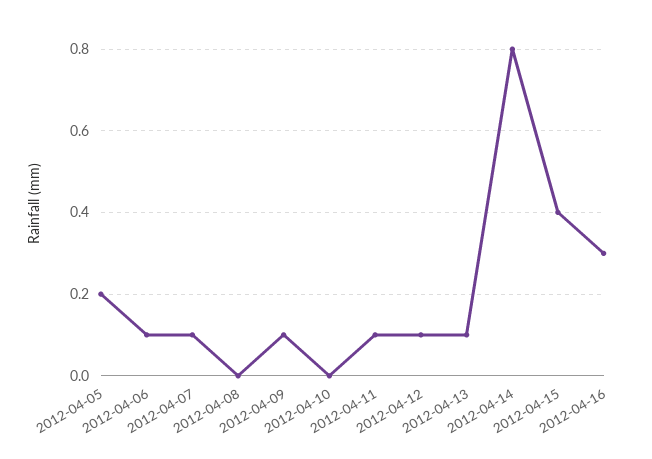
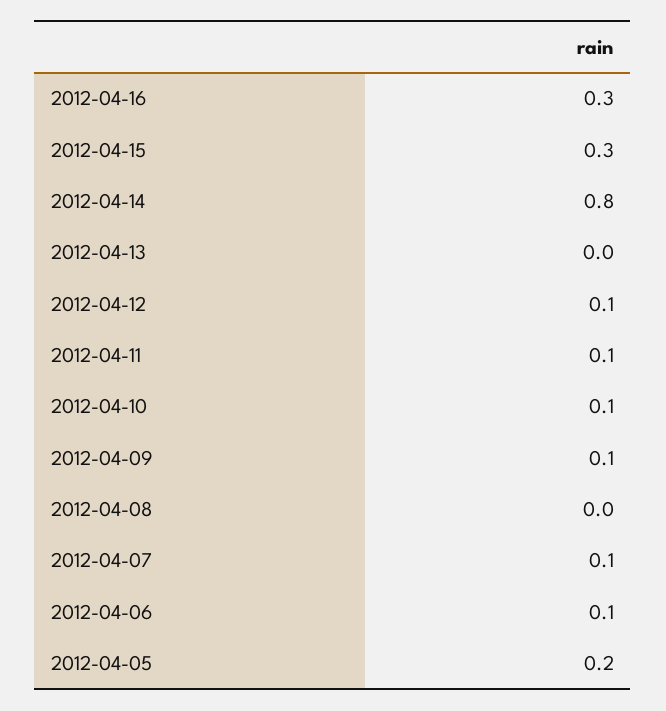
  {
    "2012-04-05": 0.2,
    "2012-04-06": 0.1,
    "2012-04-07": 0.1,
    "2012-04-08": 0,
    "2012-04-09": 0.1,
-   "2012-04-10": 0,
+   "2012-04-10": 0.1,
    "2012-04-11": 0.1,
    "2012-04-12": 0.1,
-   "2012-04-13": 0.1,
+   "2012-04-13": 0,
    "2012-04-14": 0.8,
-   "2012-04-15": 0.4,
+   "2012-04-15": 0.3,
    "2012-04-16": 0.3
  }

